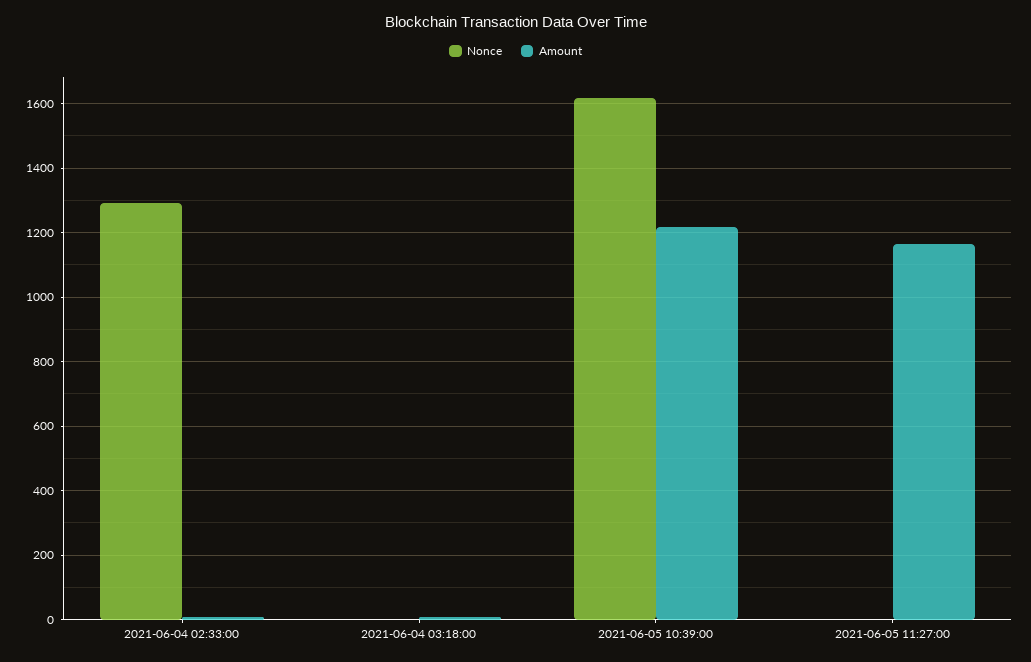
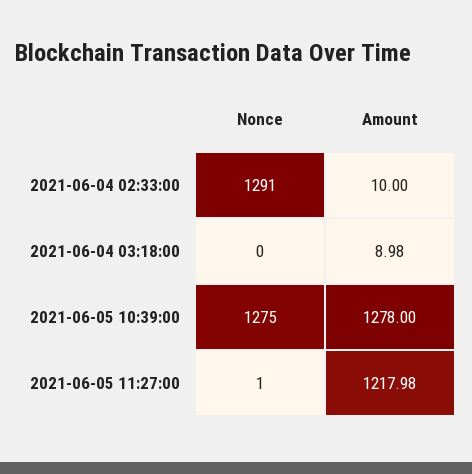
  {
    "Nonce": {
      "2021-06-04 02:33:00": 1291,
      "2021-06-04 03:18:00": 0,
-     "2021-06-05 10:39:00": 1620,
+     "2021-06-05 10:39:00": 1275,
      "2021-06-05 11:27:00": 1
    },
    "Amount": {
      "2021-06-04 02:33:00": 10,
      "2021-06-04 03:18:00": 8.98,
-     "2021-06-05 10:39:00": 1220,
+     "2021-06-05 10:39:00": 1278,
-     "2021-06-05 11:27:00": 1160
+     "2021-06-05 11:27:00": 1217.98
    }
  }

